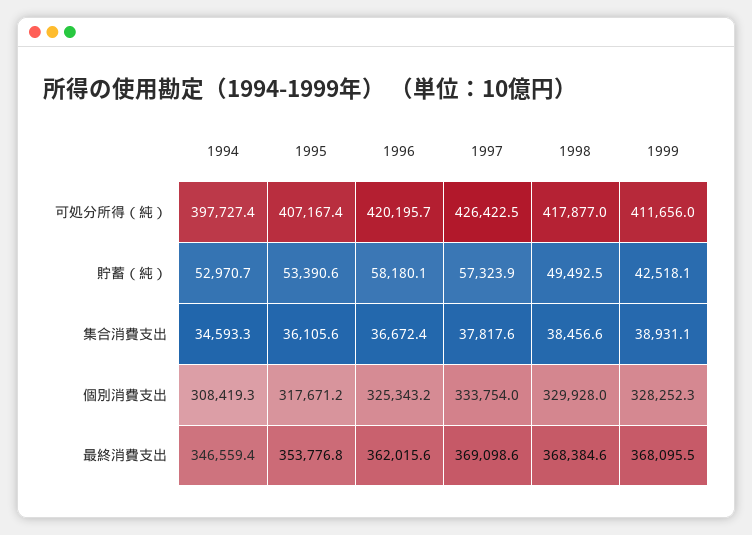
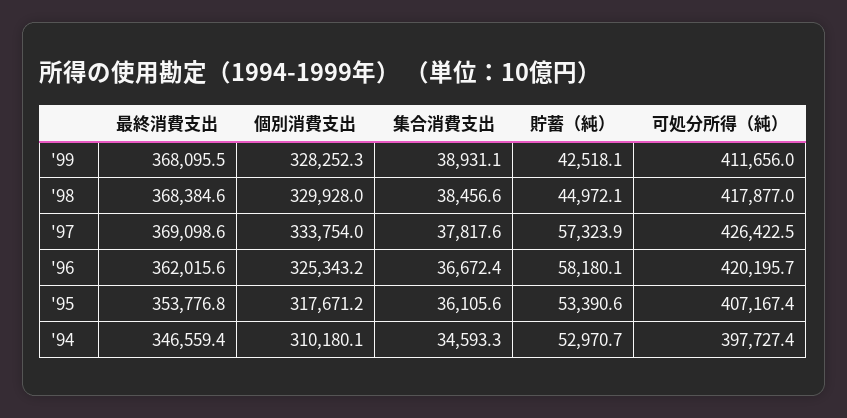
  {
    "1994": {
      "可処分所得（純）": 397727.4,
      "貯蓄（純）": 52970.7,
      "集合消費支出": 34593.3,
-     "個別消費支出": 308419.3,
+     "個別消費支出": 310180.1,
      "最終消費支出": 346559.4
    },
    "1995": {
      "可処分所得（純）": 407167.4,
      "貯蓄（純）": 53390.6,
      "集合消費支出": 36105.6,
      "個別消費支出": 317671.2,
      "最終消費支出": 353776.8
    },
    "1996": {
      "可処分所得（純）": 420195.7,
      "貯蓄（純）": 58180.1,
      "集合消費支出": 36672.4,
      "個別消費支出": 325343.2,
      "最終消費支出": 362015.6
    },
    "1997": {
      "可処分所得（純）": 426422.5,
      "貯蓄（純）": 57323.9,
      "集合消費支出": 37817.6,
      "個別消費支出": 333754,
      "最終消費支出": 369098.6
    },
    "1998": {
      "可処分所得（純）": 417877,
-     "貯蓄（純）": 49492.5,
+     "貯蓄（純）": 44972.1,
      "集合消費支出": 38456.6,
      "個別消費支出": 329928,
      "最終消費支出": 368384.6
    },
    "1999": {
      "可処分所得（純）": 411656,
      "貯蓄（純）": 42518.1,
      "集合消費支出": 38931.1,
      "個別消費支出": 328252.3,
      "最終消費支出": 368095.5
    }
  }

